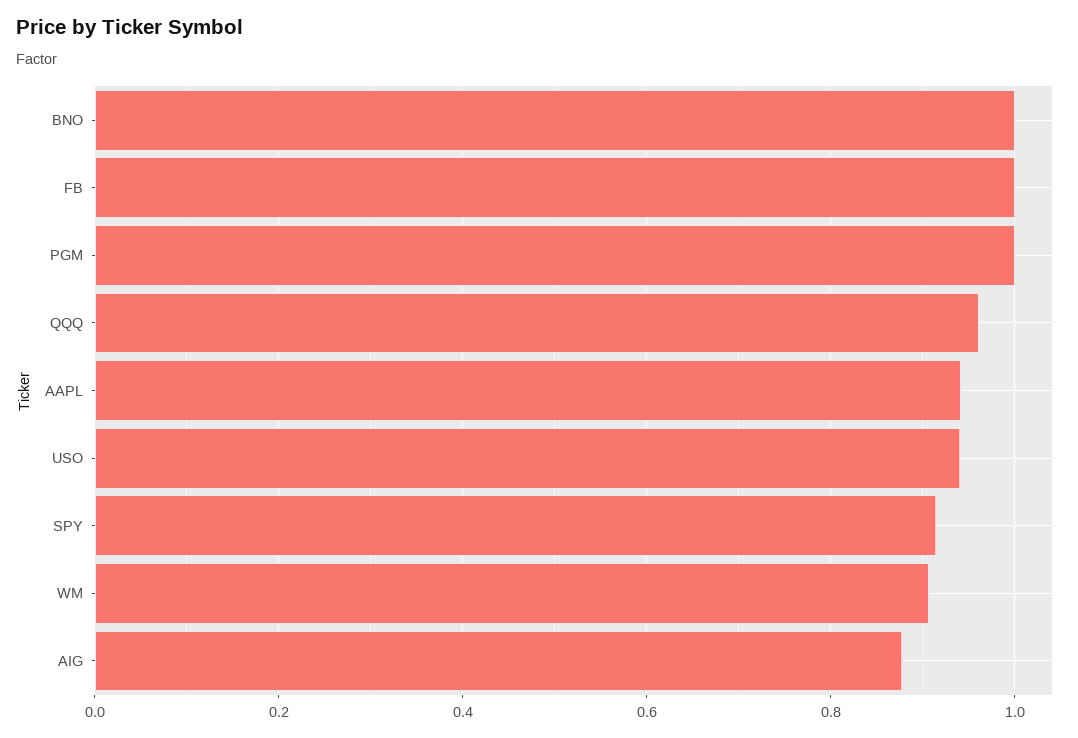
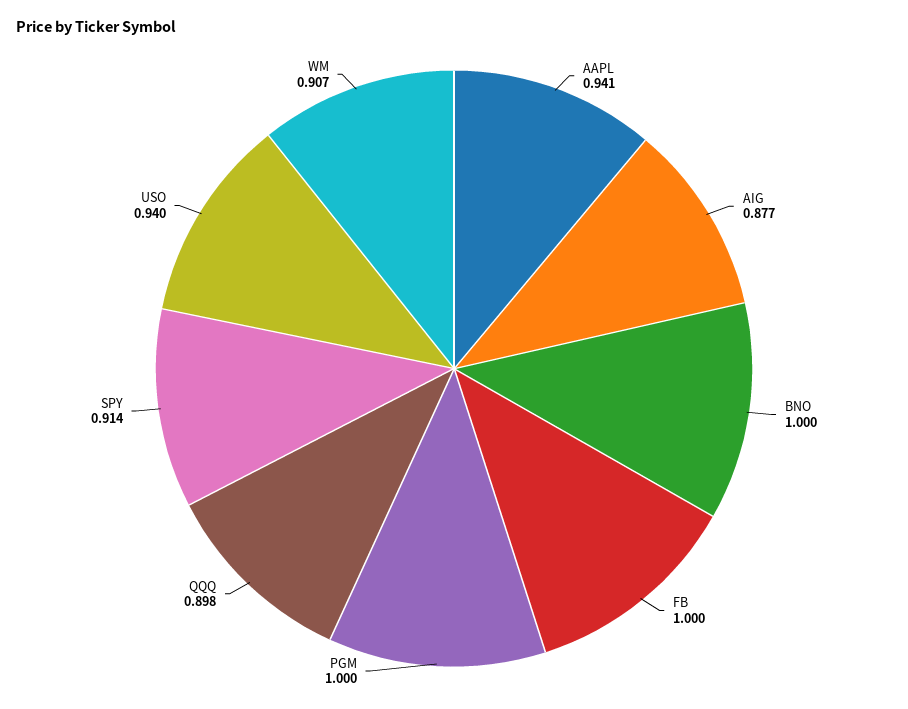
  {
    "BNO": 1,
    "FB": 1,
    "PGM": 1,
-   "QQQ": 0.96,
+   "QQQ": 0.898,
    "AAPL": 0.941,
    "USO": 0.94,
    "SPY": 0.914,
    "WM": 0.907,
    "AIG": 0.877
  }

